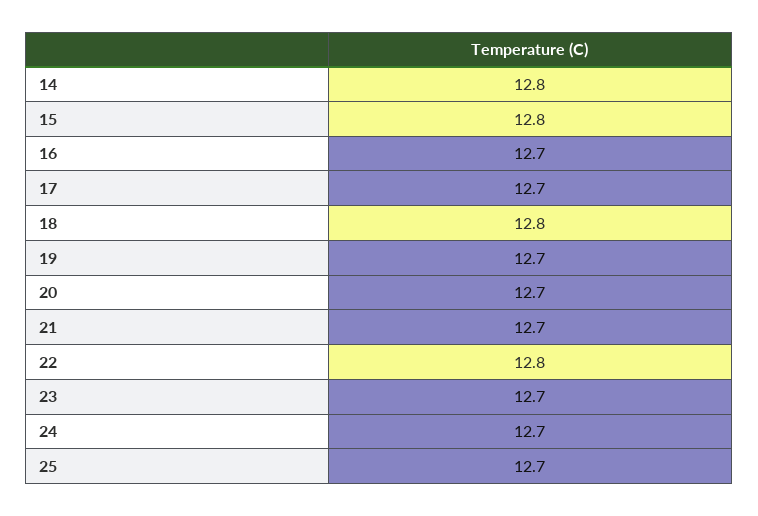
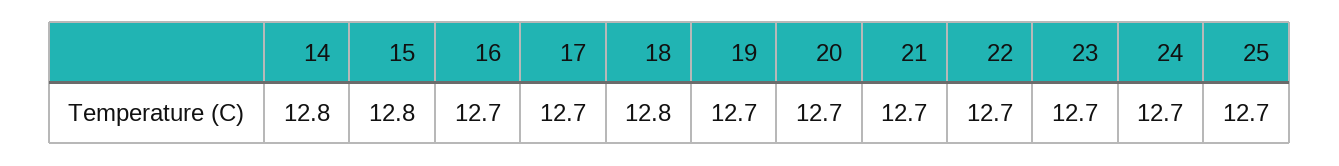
  {
    "14": 12.8,
    "15": 12.8,
    "16": 12.7,
    "17": 12.7,
    "18": 12.8,
    "19": 12.7,
    "20": 12.7,
    "21": 12.7,
-   "22": 12.8,
+   "22": 12.7,
    "23": 12.7,
    "24": 12.7,
    "25": 12.7
  }

